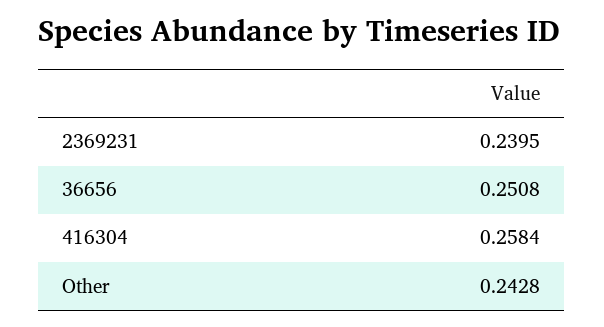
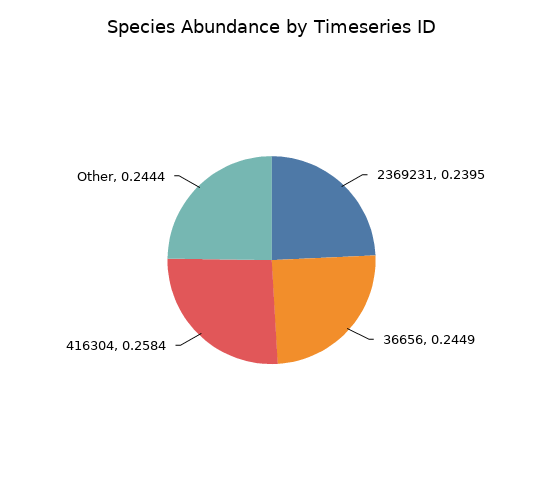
  {
    "2369231": 0.2395,
-   "36656": 0.2508,
+   "36656": 0.2449,
    "416304": 0.2584,
-   "Other": 0.2428
+   "Other": 0.2444
  }

